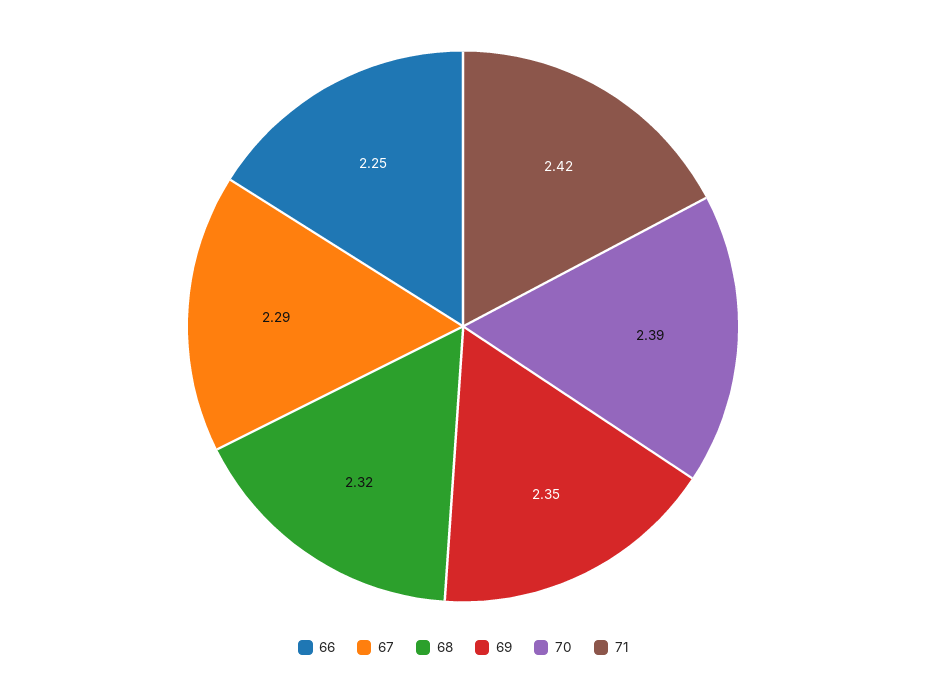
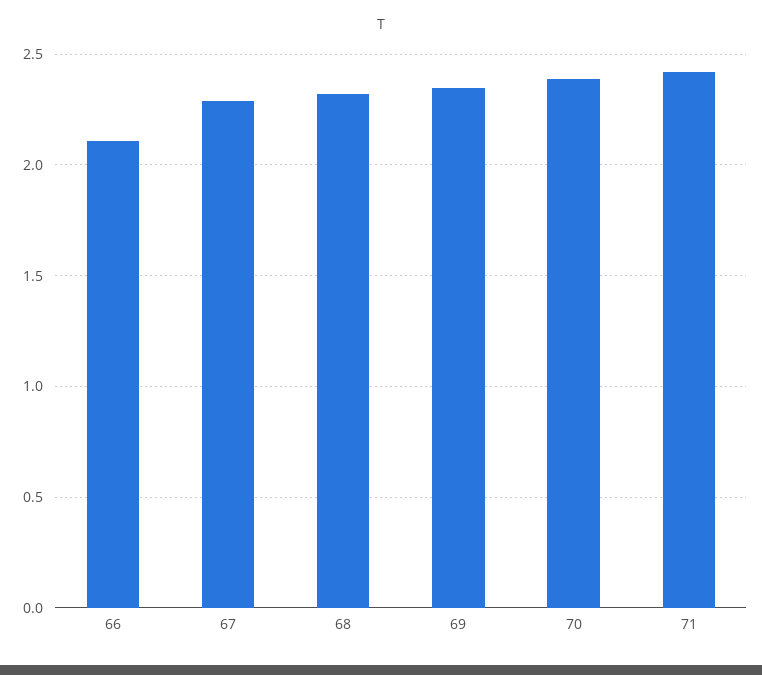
  {
-   "66": 2.25,
+   "66": 2.1,
    "67": 2.29,
    "68": 2.32,
    "69": 2.35,
    "70": 2.39,
    "71": 2.42
  }

